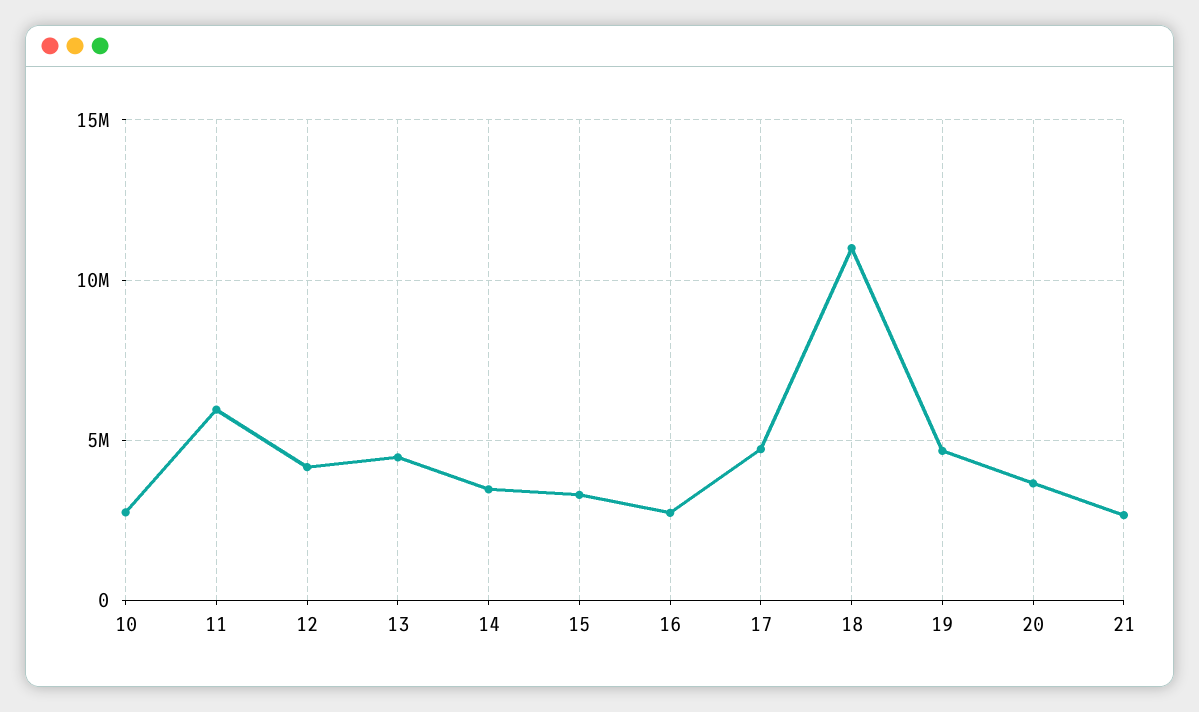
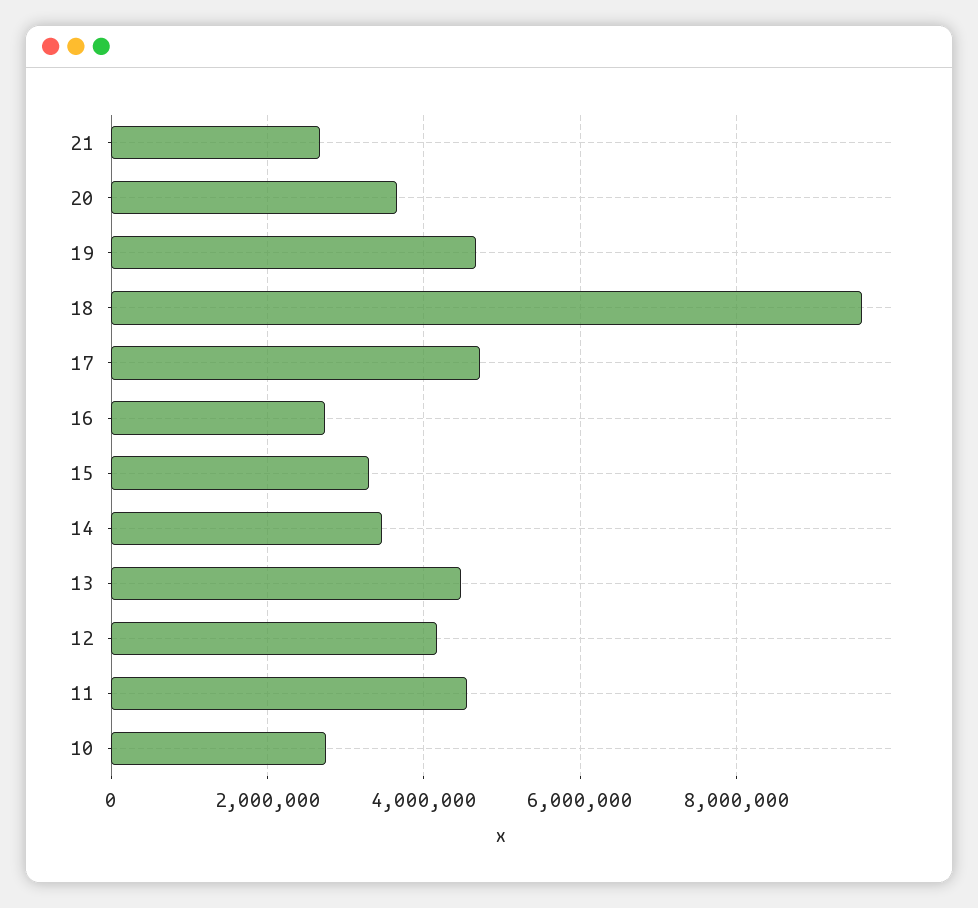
  {
    "10": 2800000,
-   "11": 6000000,
+   "11": 4600000,
    "12": 4200000,
    "13": 4400000,
    "14": 3400000,
    "15": 3200000,
    "16": 2800000,
    "17": 4800000,
-   "18": 11000000,
+   "18": 9600000,
    "19": 4600000,
    "20": 3600000,
    "21": 2600000
  }

